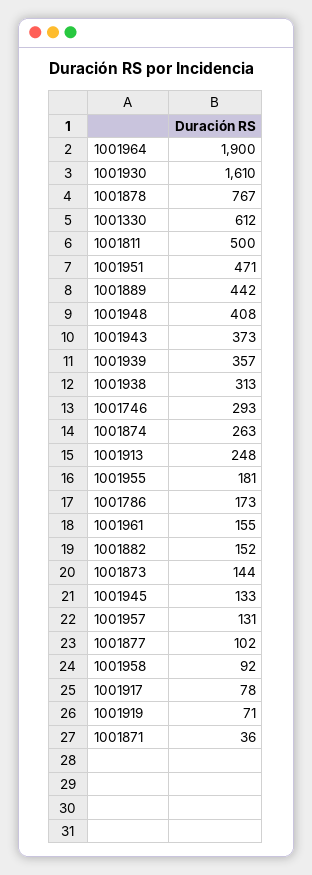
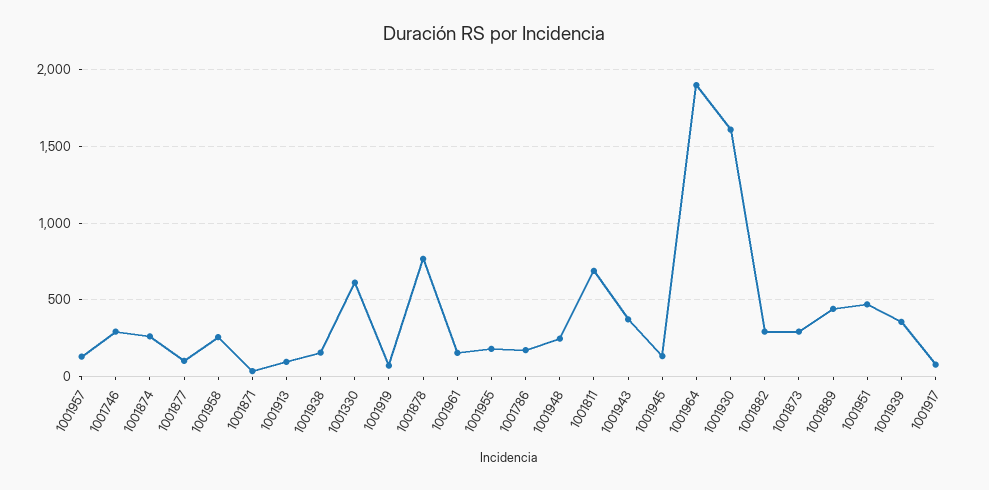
  {
    "1001964": 1900,
    "1001930": 1610,
    "1001878": 767,
    "1001330": 612,
-   "1001811": 500,
+   "1001811": 700,
    "1001951": 471,
    "1001889": 442,
-   "1001948": 408,
+   "1001948": 250,
    "1001943": 373,
    "1001939": 357,
-   "1001938": 313,
+   "1001938": 150,
    "1001746": 293,
    "1001874": 263,
-   "1001913": 248,
+   "1001913": 100,
    "1001955": 181,
    "1001786": 173,
    "1001961": 155,
-   "1001882": 152,
+   "1001882": 300,
-   "1001873": 144,
+   "1001873": 300,
    "1001945": 133,
    "1001957": 131,
    "1001877": 102,
-   "1001958": 92,
+   "1001958": 250,
    "1001917": 78,
    "1001919": 71,
    "1001871": 36
  }

